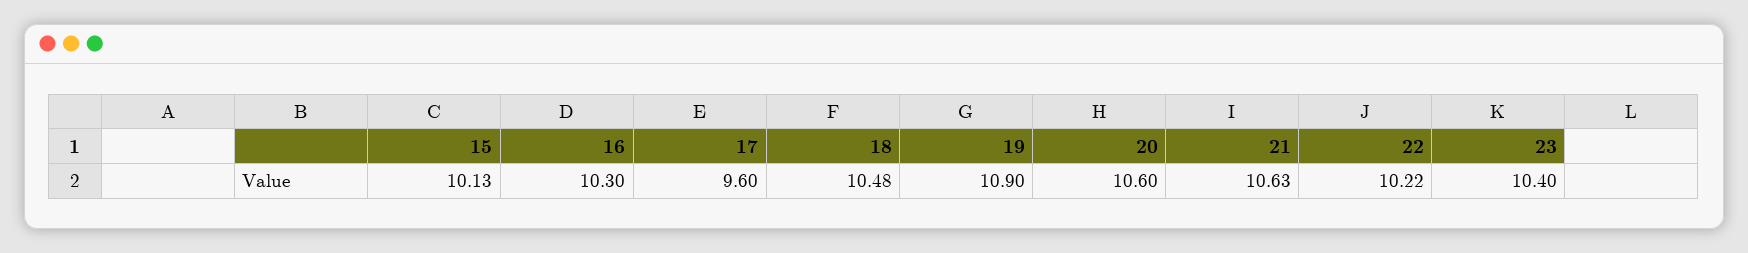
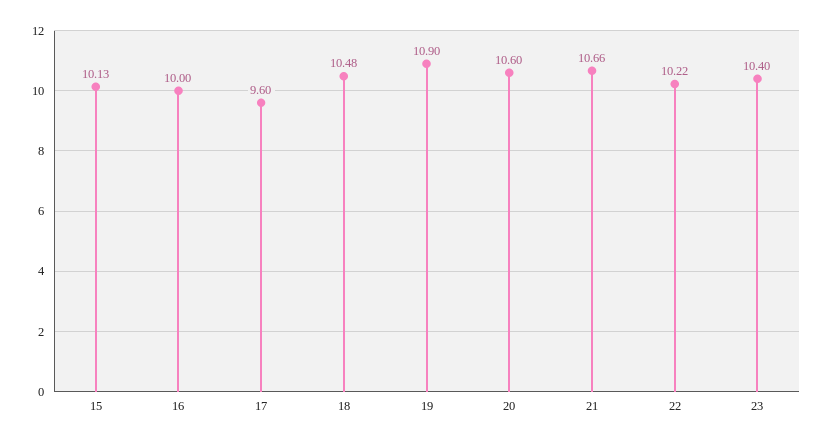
  {
    "15": 10.13,
-   "16": 10.3,
+   "16": 10,
    "17": 9.6,
    "18": 10.48,
    "19": 10.9,
    "20": 10.6,
-   "21": 10.63,
+   "21": 10.66,
    "22": 10.22,
    "23": 10.4
  }

